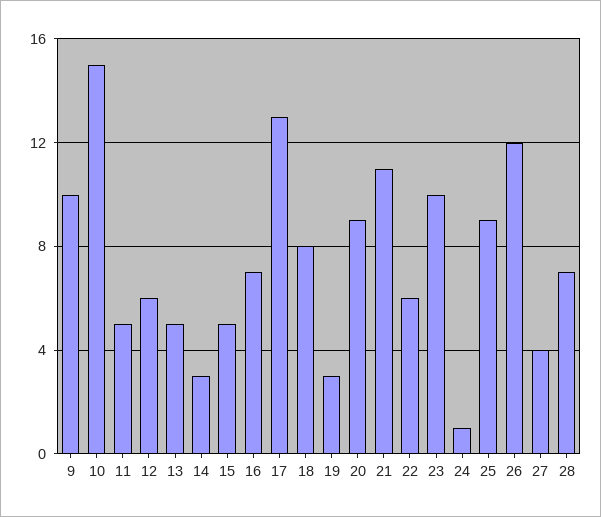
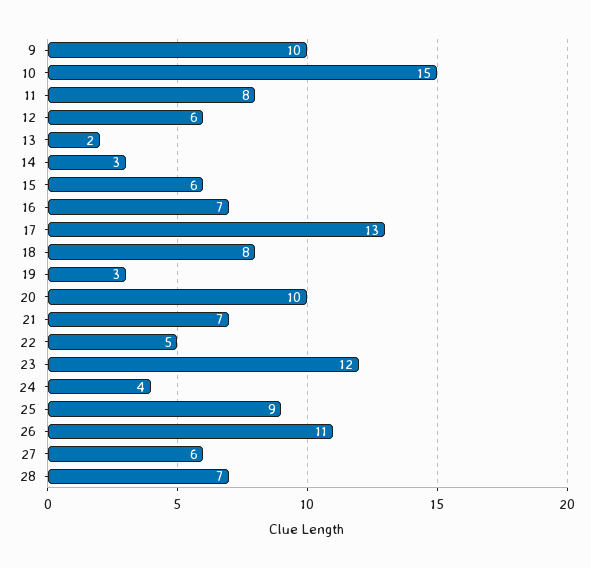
  {
    "9": 10,
    "10": 15,
-   "11": 5,
+   "11": 8,
    "12": 6,
-   "13": 5,
+   "13": 2,
    "14": 3,
-   "15": 5,
+   "15": 6,
    "16": 7,
    "17": 13,
    "18": 8,
    "19": 3,
-   "20": 9,
+   "20": 10,
-   "21": 11,
+   "21": 7,
-   "22": 6,
+   "22": 5,
-   "23": 10,
+   "23": 12,
-   "24": 1,
+   "24": 4,
    "25": 9,
-   "26": 12,
+   "26": 11,
-   "27": 4,
+   "27": 6,
    "28": 7
  }

